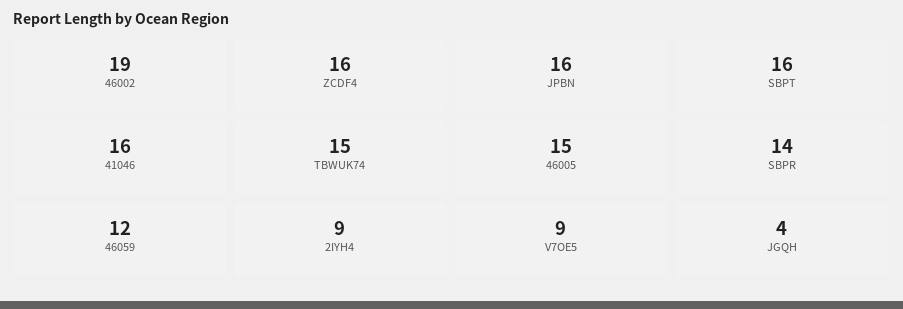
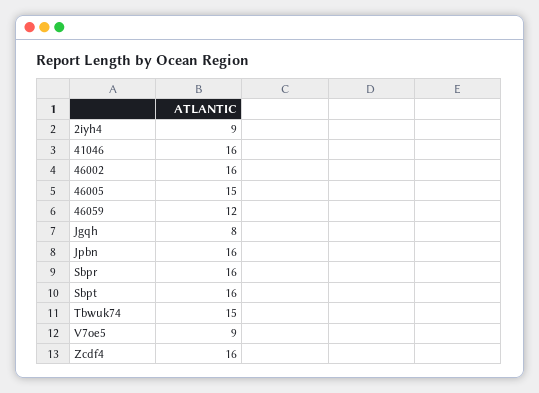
  {
-   "46002": 19,
+   "46002": 16,
    "ZCDF4": 16,
    "JPBN": 16,
    "SBPT": 16,
    "41046": 16,
    "TBWUK74": 15,
    "46005": 15,
-   "SBPR": 14,
+   "SBPR": 16,
    "46059": 12,
    "2IYH4": 9,
    "V7OE5": 9,
-   "JGQH": 4
+   "JGQH": 8
  }

